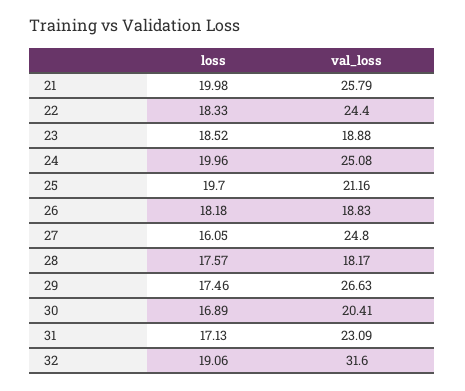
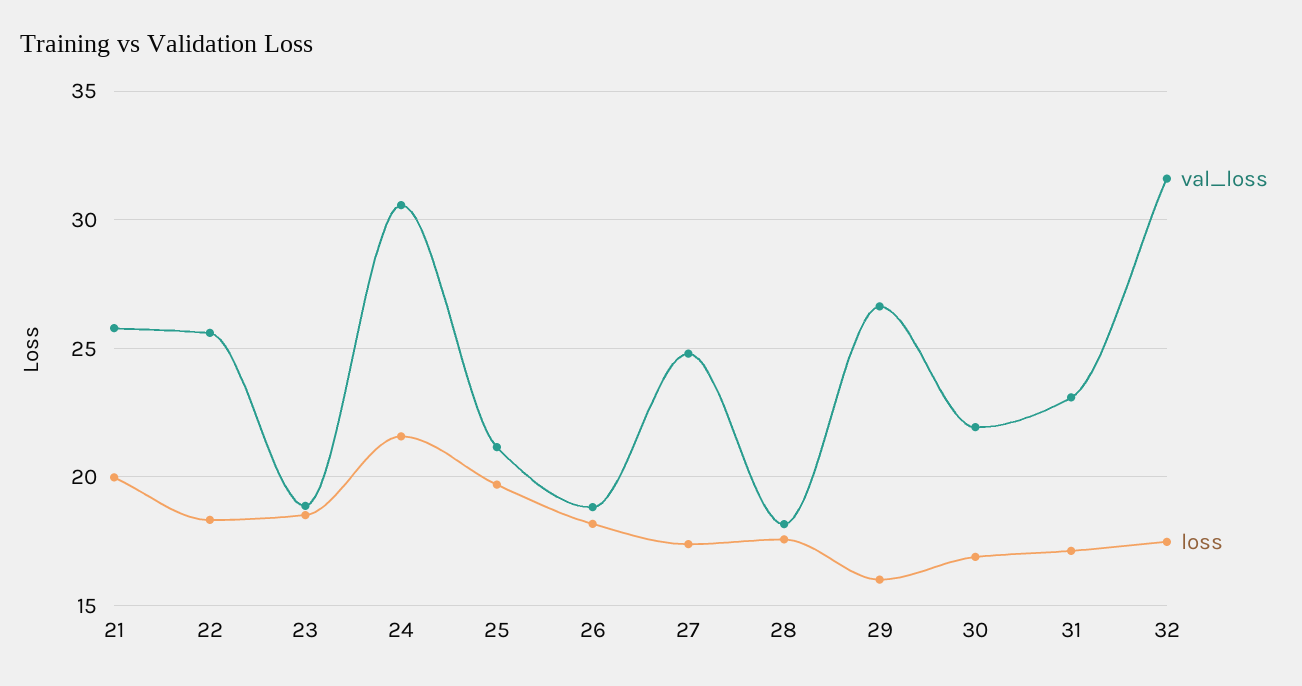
  {
    "loss": {
      "21": 19.98,
      "22": 18.33,
      "23": 18.52,
-     "24": 19.96,
+     "24": 21.5,
      "25": 19.7,
      "26": 18.18,
-     "27": 16.05,
+     "27": 17.5,
      "28": 17.57,
-     "29": 17.46,
+     "29": 16,
      "30": 16.89,
      "31": 17.13,
-     "32": 19.06
+     "32": 17.5
    },
    "val_loss": {
      "21": 25.79,
-     "22": 24.4,
+     "22": 25.5,
      "23": 18.88,
-     "24": 25.08,
+     "24": 30.5,
      "25": 21.16,
      "26": 18.83,
      "27": 24.8,
      "28": 18.17,
      "29": 26.63,
-     "30": 20.41,
+     "30": 22,
      "31": 23.09,
      "32": 31.6
    }
  }

